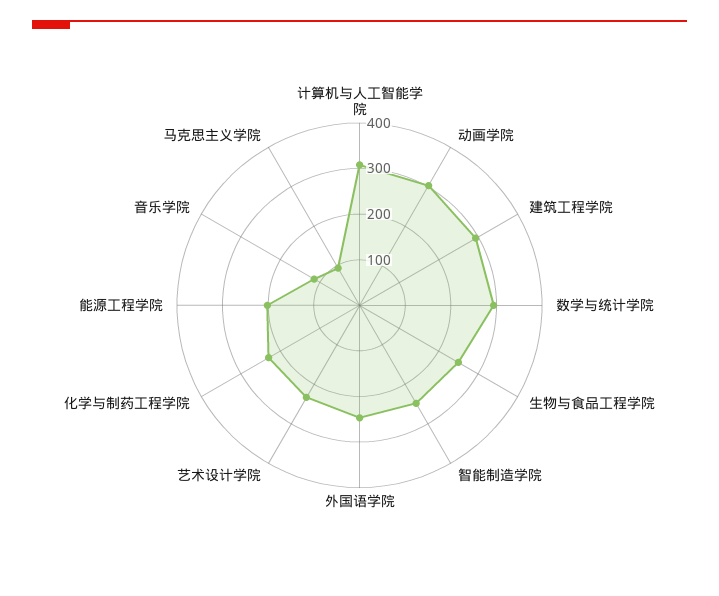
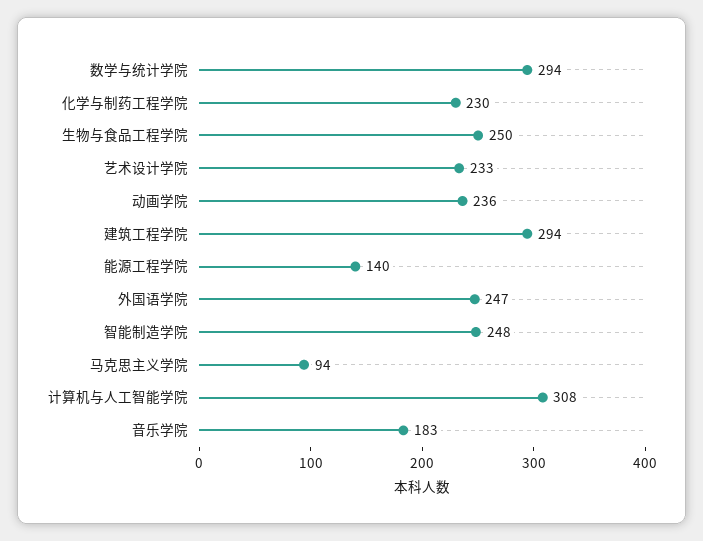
  {
    "计算机与人工智能学院": 308,
-   "动画学院": 300,
+   "动画学院": 236,
    "建筑工程学院": 294,
    "数学与统计学院": 294,
    "生物与食品工程学院": 250,
    "智能制造学院": 248,
    "外国语学院": 247,
    "艺术设计学院": 233,
    "化学与制药工程学院": 230,
-   "能源工程学院": 200,
+   "能源工程学院": 140,
-   "音乐学院": 120,
+   "音乐学院": 183,
    "马克思主义学院": 94
  }

